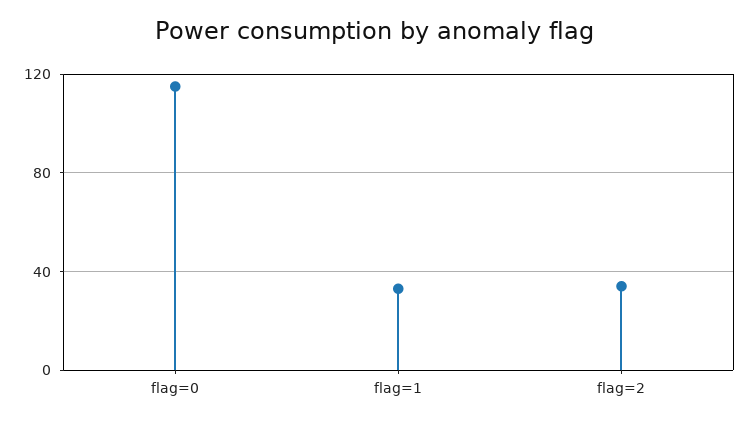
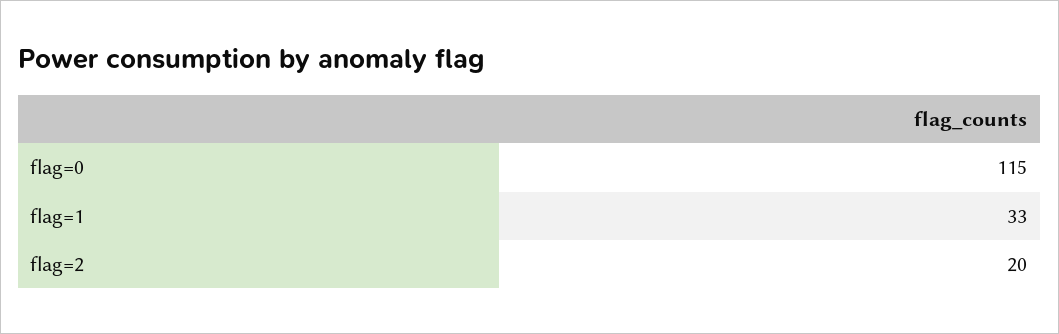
  {
    "flag=0": 115,
    "flag=1": 33,
-   "flag=2": 35
+   "flag=2": 20
  }

